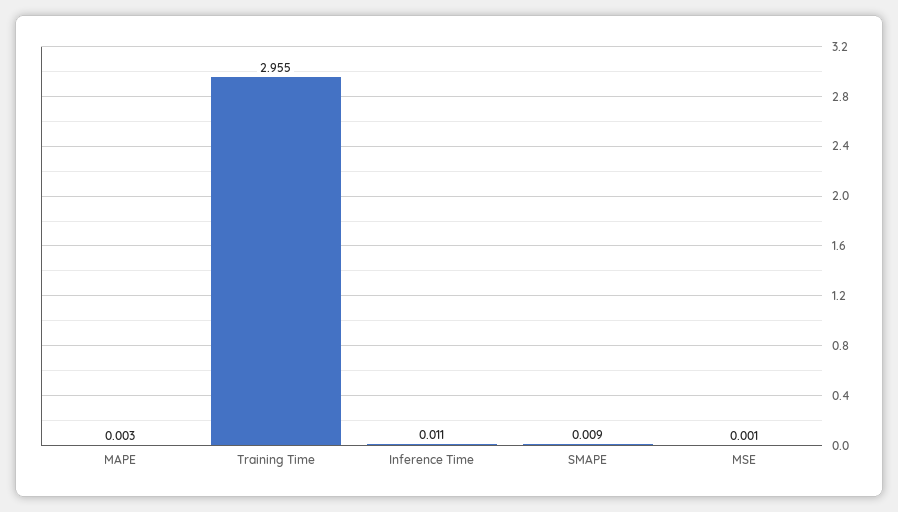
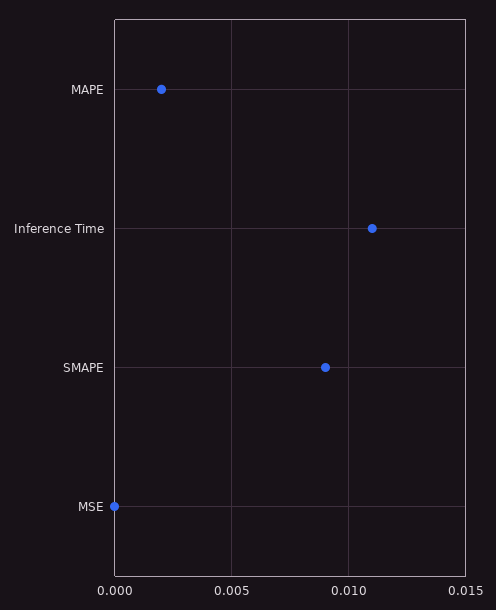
  {
-   "MAPE": 0.003,
+   "MAPE": 0.002,
-   "Training Time": 2.955,
    "Inference Time": 0.011,
    "SMAPE": 0.009,
-   "MSE": 0.001
+   "MSE": 0
  }

